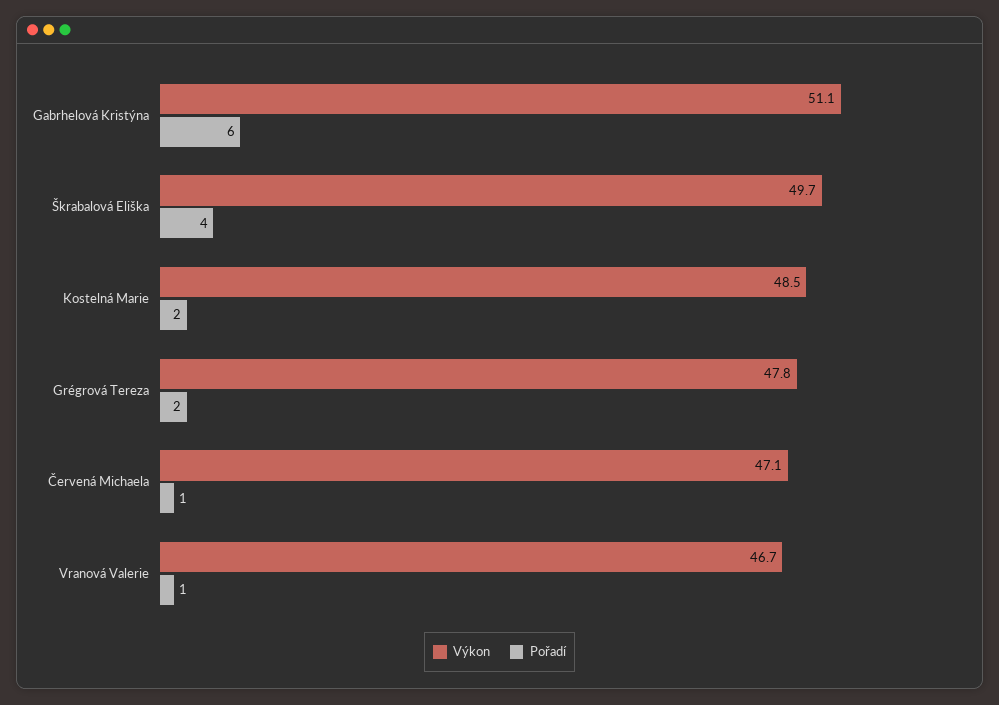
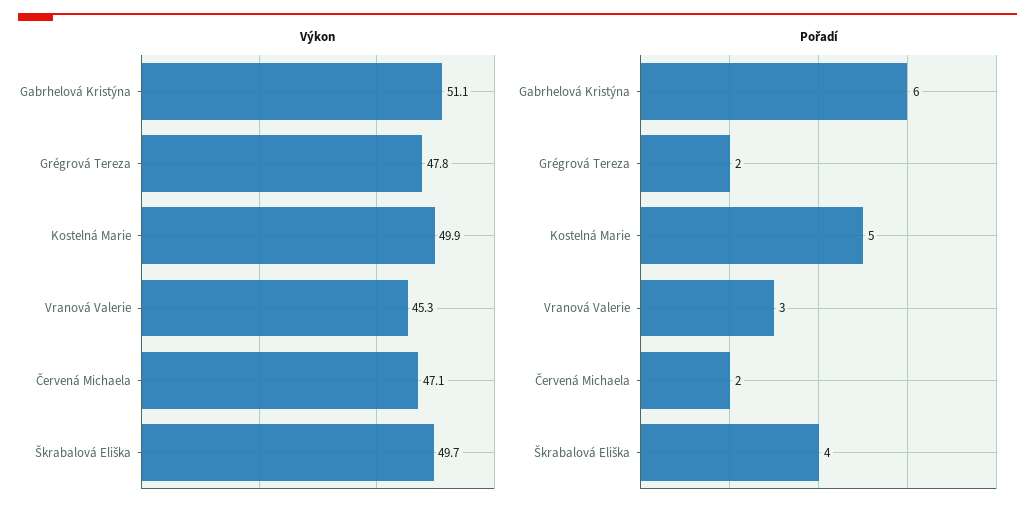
  {
    "Výkon": {
      "Gabrhelová Kristýna": 51.1,
      "Škrabalová Eliška": 49.7,
-     "Kostelná Marie": 48.5,
+     "Kostelná Marie": 49.9,
      "Grégrová Tereza": 47.8,
      "Červená Michaela": 47.1,
-     "Vranová Valerie": 46.7
+     "Vranová Valerie": 45.3
    },
    "Pořadí": {
      "Gabrhelová Kristýna": 6,
      "Škrabalová Eliška": 4,
-     "Kostelná Marie": 2,
+     "Kostelná Marie": 5,
      "Grégrová Tereza": 2,
-     "Červená Michaela": 1,
+     "Červená Michaela": 2,
-     "Vranová Valerie": 1
+     "Vranová Valerie": 3
    }
  }

